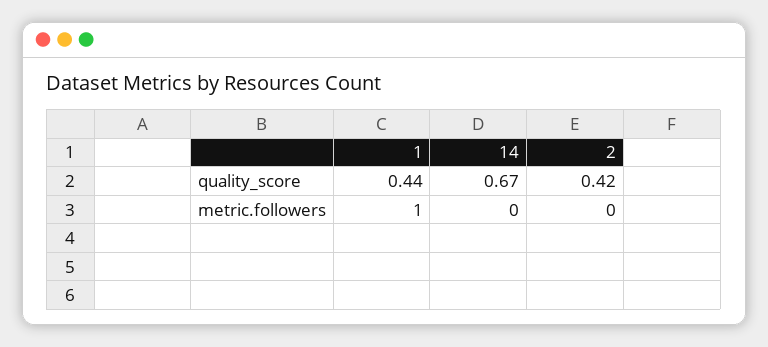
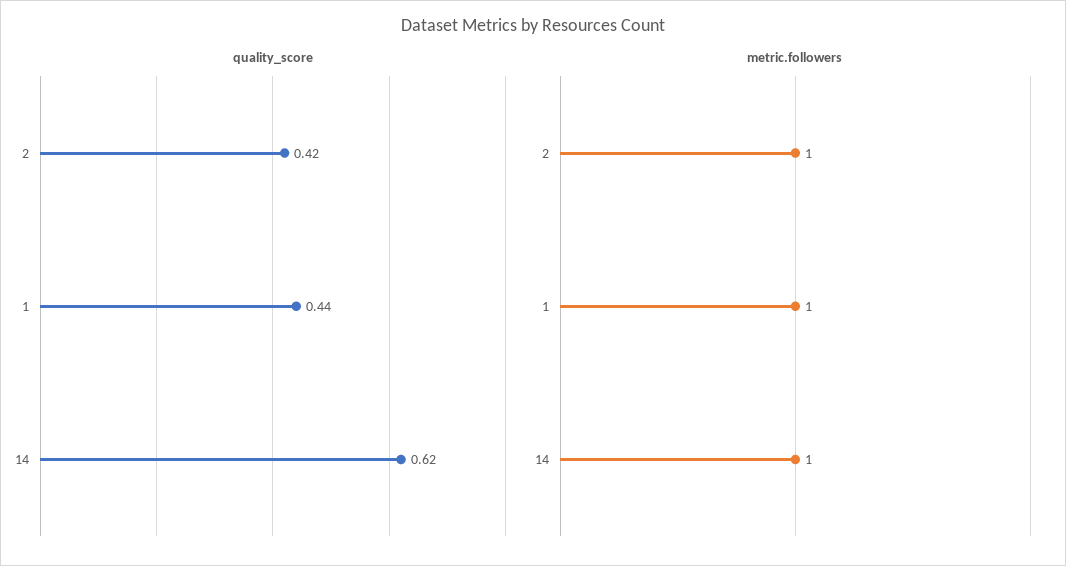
  {
    "quality_score": {
      "1": 0.44,
-     "14": 0.67,
+     "14": 0.62,
      "2": 0.42
    },
    "metric.followers": {
      "1": 1,
-     "14": 0,
+     "14": 1,
-     "2": 0
+     "2": 1
    }
  }

